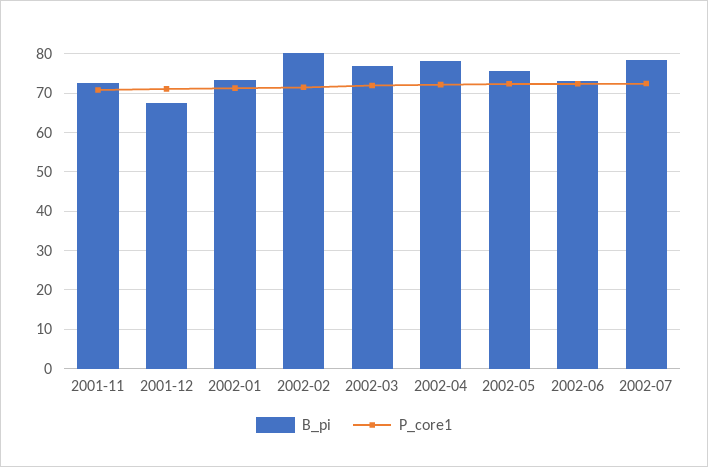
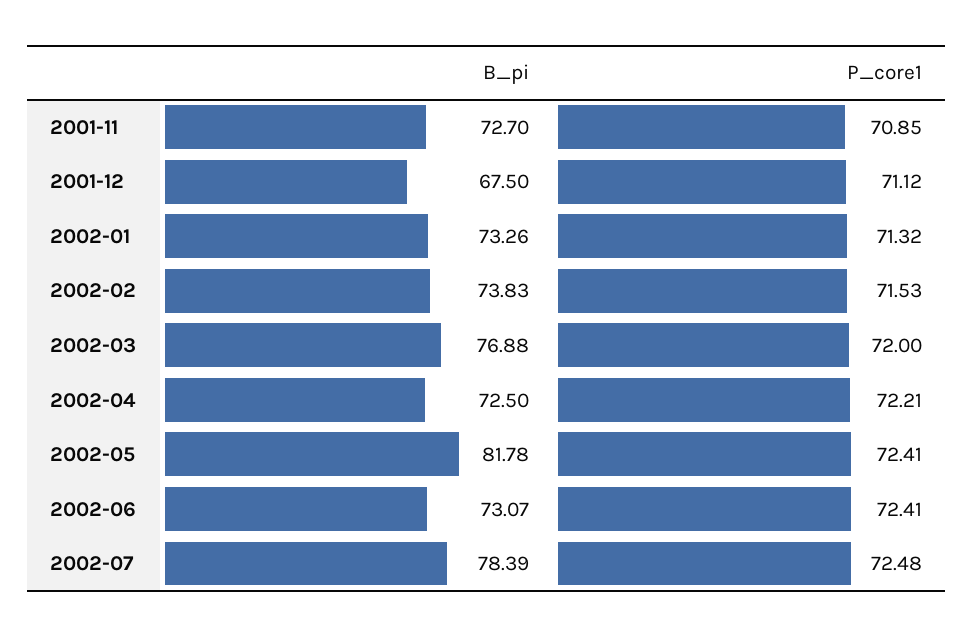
  {
    "B_pi": {
      "2001-11": 72.7,
      "2001-12": 67.5,
      "2002-01": 73.26,
-     "2002-02": 80,
+     "2002-02": 73.83,
      "2002-03": 76.88,
-     "2002-04": 78,
+     "2002-04": 72.5,
-     "2002-05": 76,
+     "2002-05": 81.78,
      "2002-06": 73.07,
      "2002-07": 78.39
    },
    "P_core1": {
      "2001-11": 70.85,
      "2001-12": 71.12,
      "2002-01": 71.32,
      "2002-02": 71.53,
      "2002-03": 72,
      "2002-04": 72.21,
      "2002-05": 72.41,
      "2002-06": 72.41,
      "2002-07": 72.48
    }
  }

